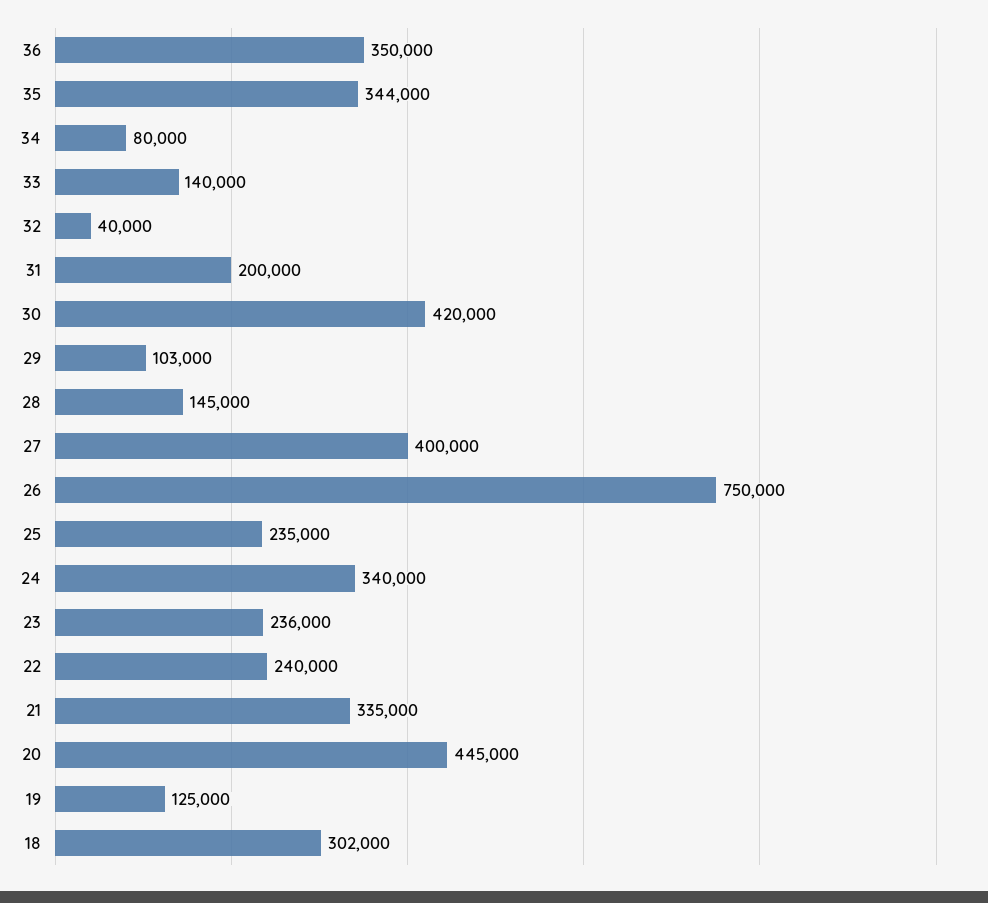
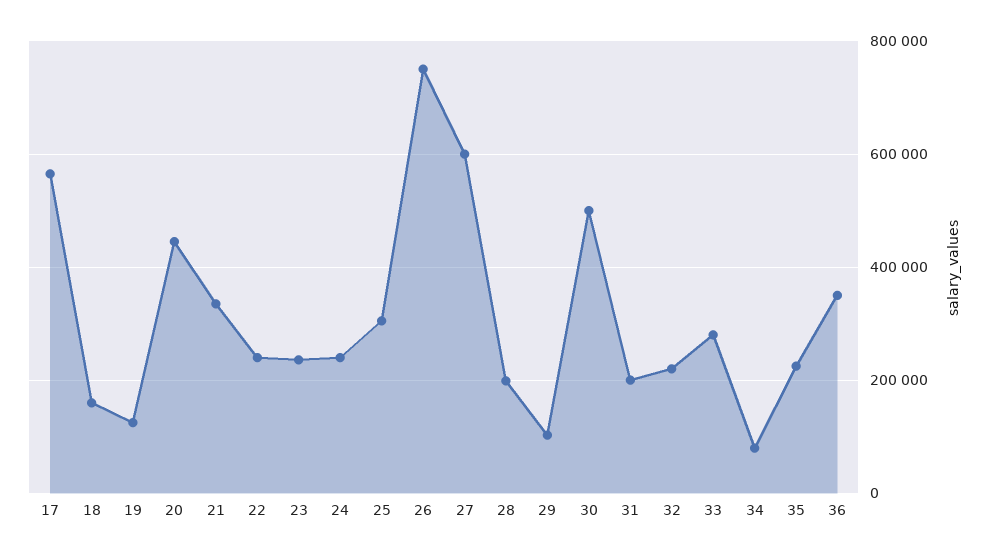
  {
    "36": 350000,
-   "35": 344000,
+   "35": 220000,
    "34": 80000,
-   "33": 140000,
+   "33": 280000,
-   "32": 40000,
+   "32": 220000,
    "31": 200000,
-   "30": 420000,
+   "30": 500000,
    "29": 103000,
-   "28": 145000,
+   "28": 200000,
-   "27": 400000,
+   "27": 600000,
    "26": 750000,
-   "25": 235000,
+   "25": 300000,
-   "24": 340000,
+   "24": 240000,
    "23": 236000,
    "22": 240000,
    "21": 335000,
    "20": 445000,
    "19": 125000,
-   "18": 302000
+   "18": 160000,
+   "17": 560000
  }

